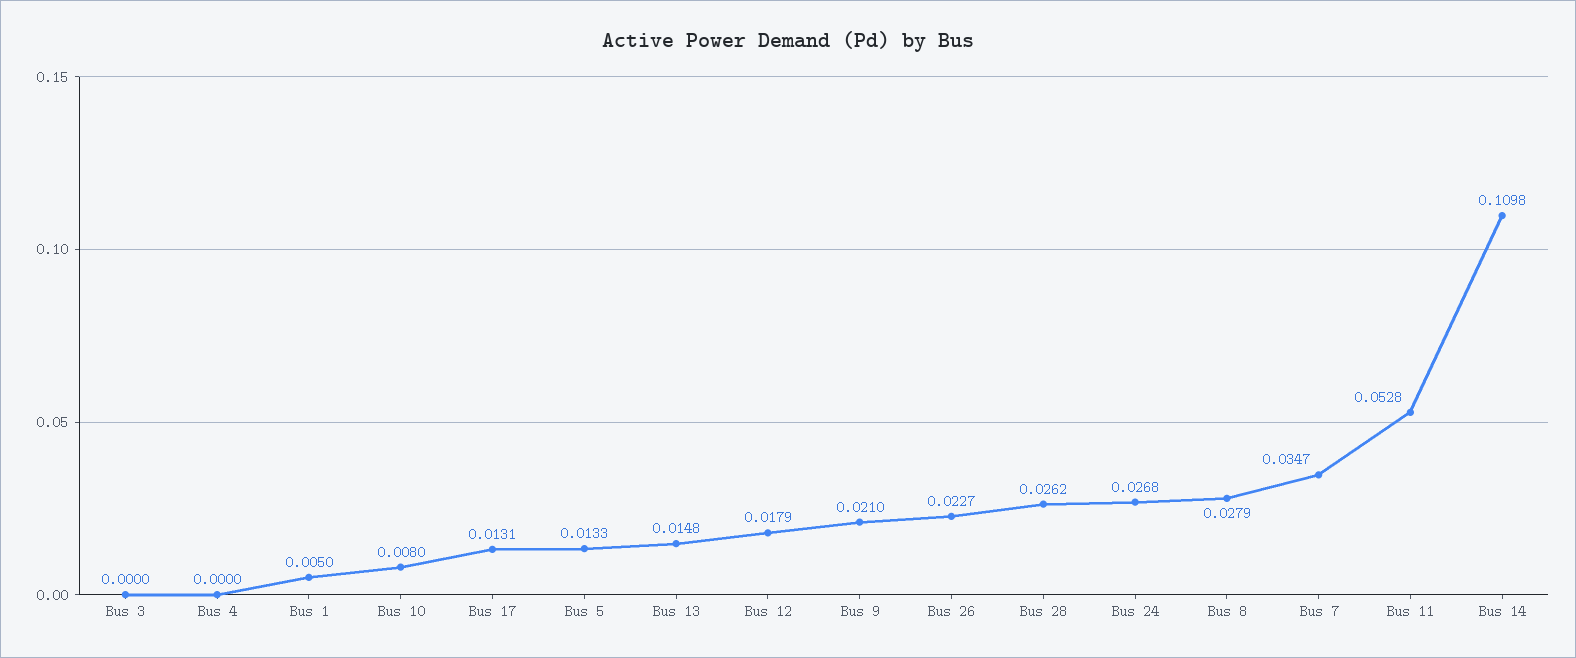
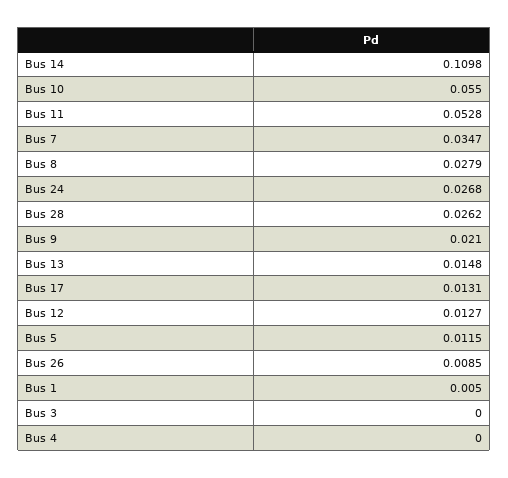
  {
    "Bus 3": 0,
    "Bus 4": 0,
    "Bus 1": 0.005,
-   "Bus 10": 0.008,
+   "Bus 10": 0.055,
    "Bus 17": 0.0131,
-   "Bus 5": 0.0133,
+   "Bus 5": 0.0115,
    "Bus 13": 0.0148,
-   "Bus 12": 0.0179,
+   "Bus 12": 0.0127,
    "Bus 9": 0.021,
-   "Bus 26": 0.0227,
+   "Bus 26": 0.0085,
    "Bus 28": 0.0262,
    "Bus 24": 0.0268,
    "Bus 8": 0.0279,
    "Bus 7": 0.0347,
    "Bus 11": 0.0528,
    "Bus 14": 0.1098
  }

